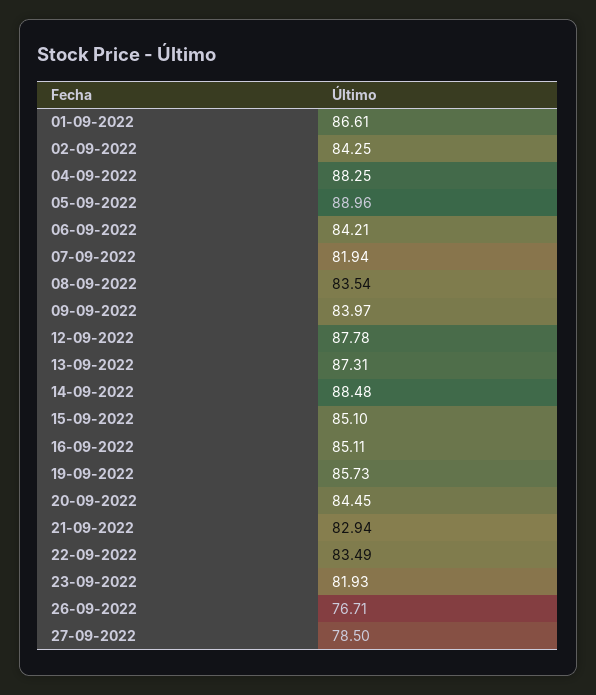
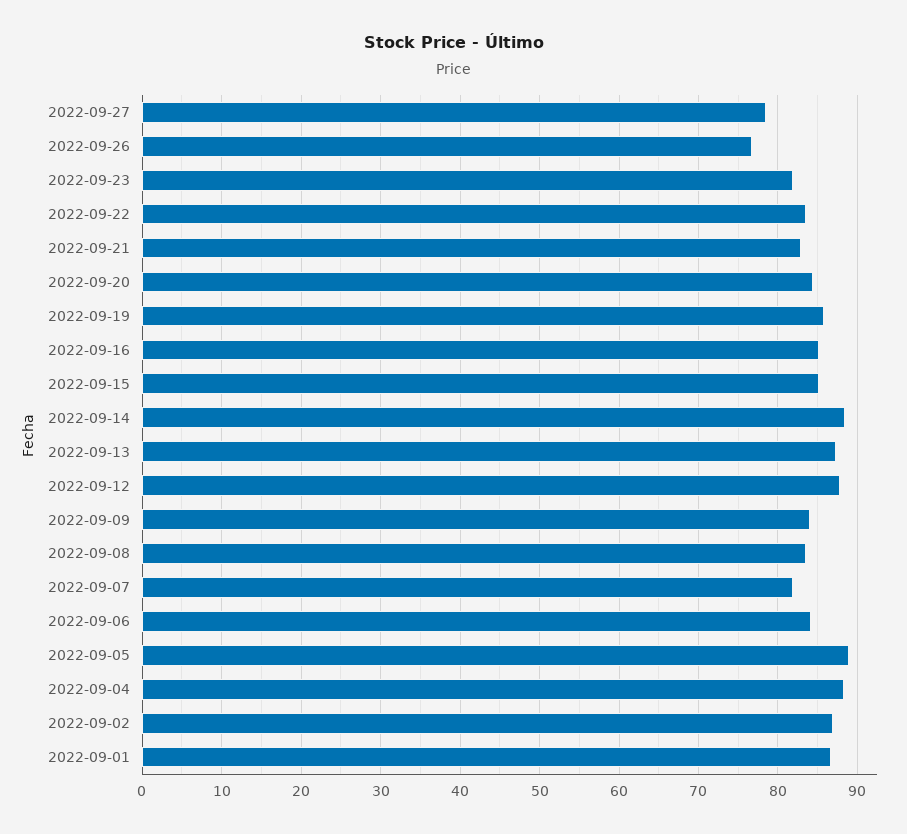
  {
    "01-09-2022": 86.61,
-   "02-09-2022": 84.25,
+   "02-09-2022": 87,
    "04-09-2022": 88.25,
    "05-09-2022": 88.96,
    "06-09-2022": 84.21,
    "07-09-2022": 81.94,
    "08-09-2022": 83.54,
    "09-09-2022": 83.97,
    "12-09-2022": 87.78,
    "13-09-2022": 87.31,
    "14-09-2022": 88.48,
    "15-09-2022": 85.1,
    "16-09-2022": 85.11,
    "19-09-2022": 85.73,
    "20-09-2022": 84.45,
    "21-09-2022": 82.94,
    "22-09-2022": 83.49,
    "23-09-2022": 81.93,
    "26-09-2022": 76.71,
    "27-09-2022": 78.5
  }

